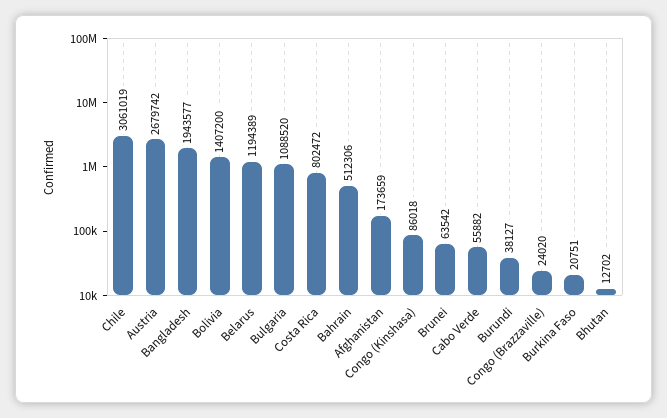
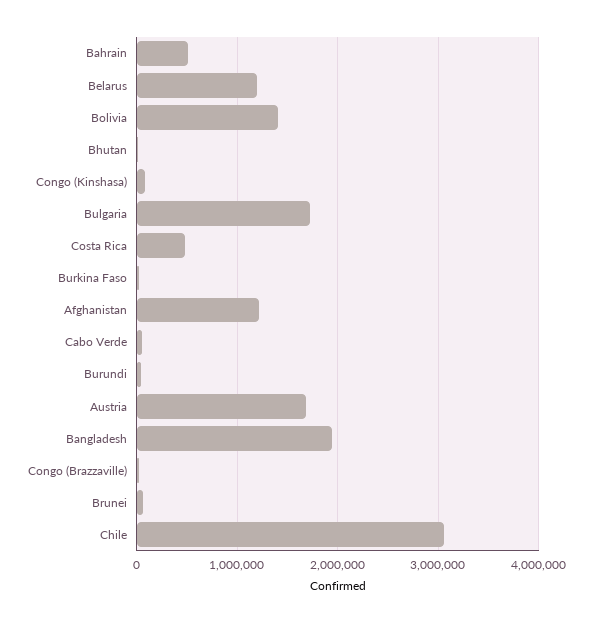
  {
    "Chile": 3061019,
-   "Austria": 2679742,
+   "Austria": 1700000,
    "Bangladesh": 1943577,
    "Bolivia": 1407200,
    "Belarus": 1194389,
-   "Bulgaria": 1088520,
+   "Bulgaria": 1700000,
-   "Costa Rica": 802472,
+   "Costa Rica": 500000,
    "Bahrain": 512306,
-   "Afghanistan": 173659,
+   "Afghanistan": 1200000,
    "Congo (Kinshasa)": 86018,
    "Brunei": 63542,
    "Cabo Verde": 55882,
    "Burundi": 38127,
    "Congo (Brazzaville)": 24020,
    "Burkina Faso": 20751,
    "Bhutan": 12702
  }

